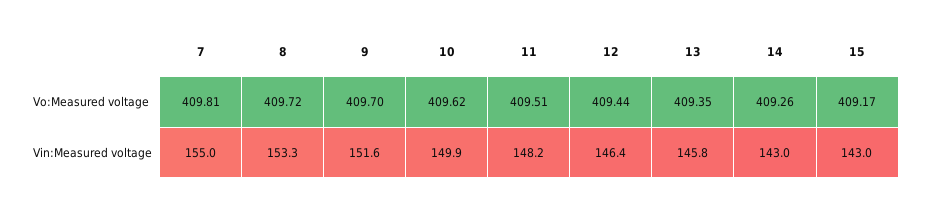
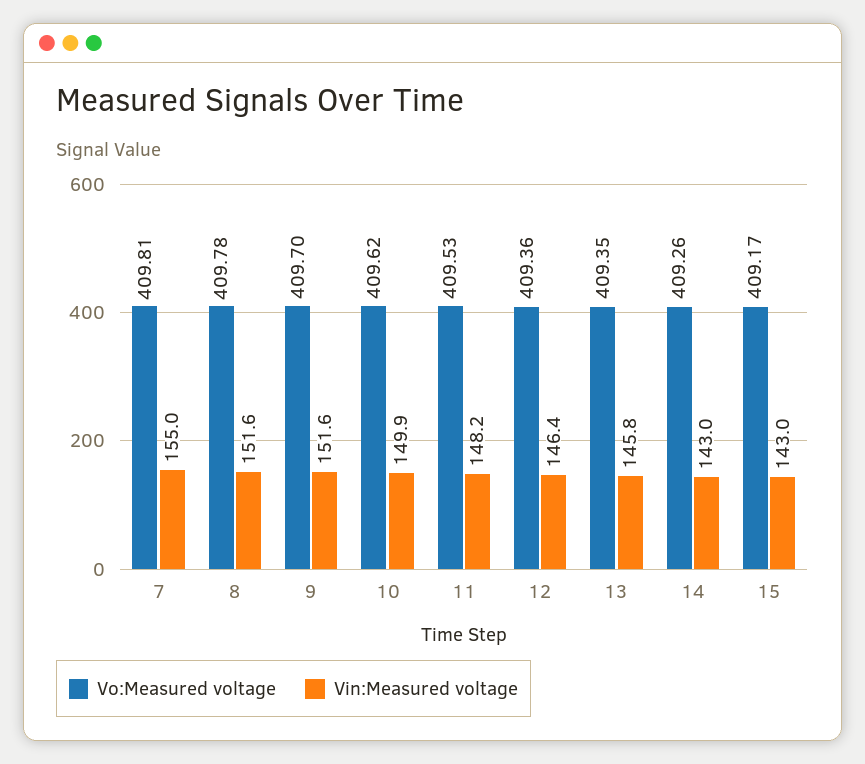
  {
    "Vo:Measured voltage": {
      "7": 409.81,
-     "8": 409.72,
+     "8": 409.78,
      "9": 409.7,
      "10": 409.62,
-     "11": 409.51,
+     "11": 409.53,
-     "12": 409.44,
+     "12": 409.36,
      "13": 409.35,
      "14": 409.26,
      "15": 409.17
    },
    "Vin:Measured voltage": {
      "7": 155,
-     "8": 153.3,
+     "8": 151.6,
      "9": 151.6,
      "10": 149.9,
      "11": 148.2,
      "12": 146.4,
      "13": 145.8,
      "14": 143,
      "15": 143
    }
  }

